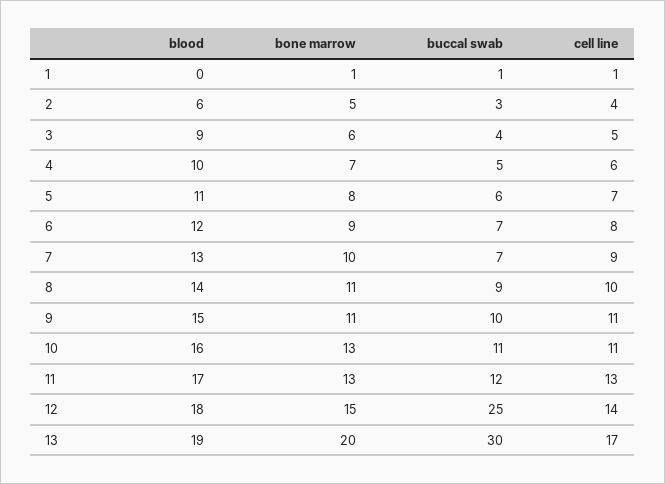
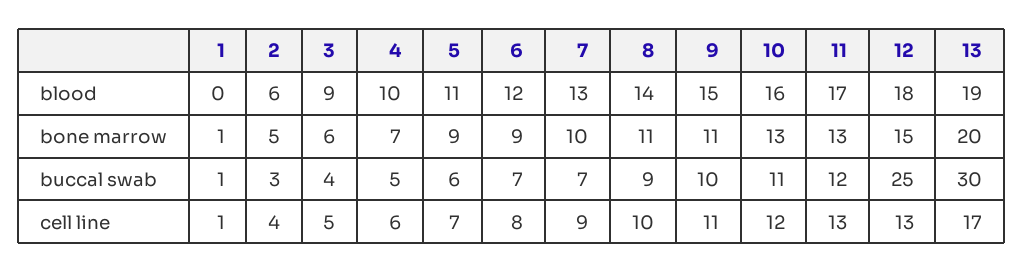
  {
    "blood": {
      "1": 0,
      "2": 6,
      "3": 9,
      "4": 10,
      "5": 11,
      "6": 12,
      "7": 13,
      "8": 14,
      "9": 15,
      "10": 16,
      "11": 17,
      "12": 18,
      "13": 19
    },
    "bone marrow": {
      "1": 1,
      "2": 5,
      "3": 6,
      "4": 7,
-     "5": 8,
+     "5": 9,
      "6": 9,
      "7": 10,
      "8": 11,
      "9": 11,
      "10": 13,
      "11": 13,
      "12": 15,
      "13": 20
    },
    "buccal swab": {
      "1": 1,
      "2": 3,
      "3": 4,
      "4": 5,
      "5": 6,
      "6": 7,
      "7": 7,
      "8": 9,
      "9": 10,
      "10": 11,
      "11": 12,
      "12": 25,
      "13": 30
    },
    "cell line": {
      "1": 1,
      "2": 4,
      "3": 5,
      "4": 6,
      "5": 7,
      "6": 8,
      "7": 9,
      "8": 10,
      "9": 11,
-     "10": 11,
+     "10": 12,
      "11": 13,
-     "12": 14,
+     "12": 13,
      "13": 17
    }
  }

